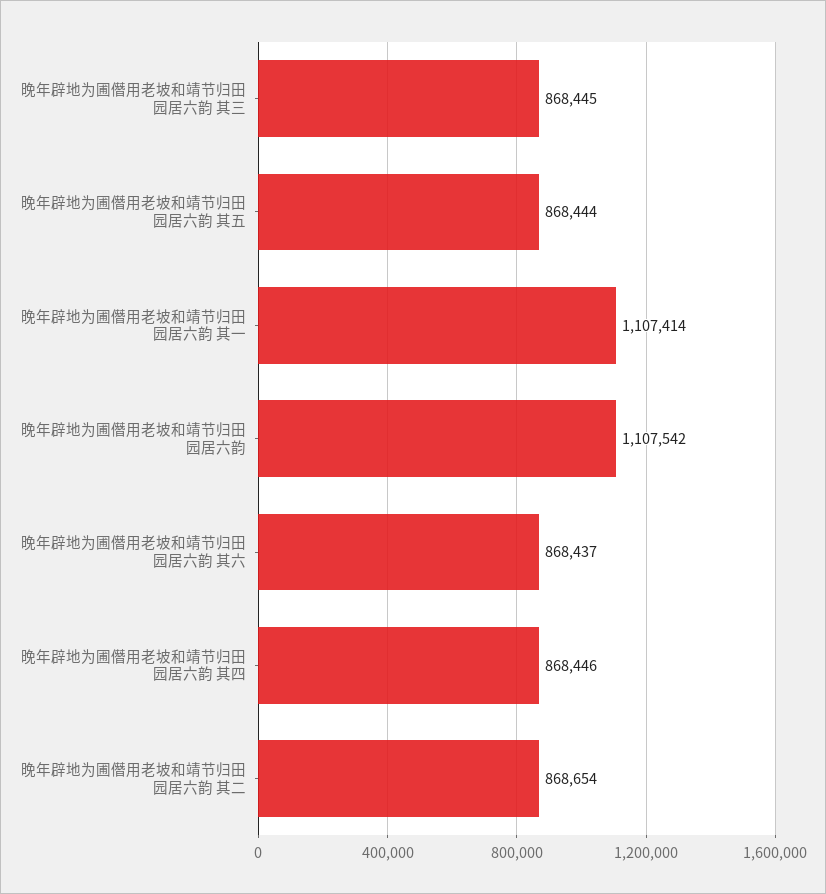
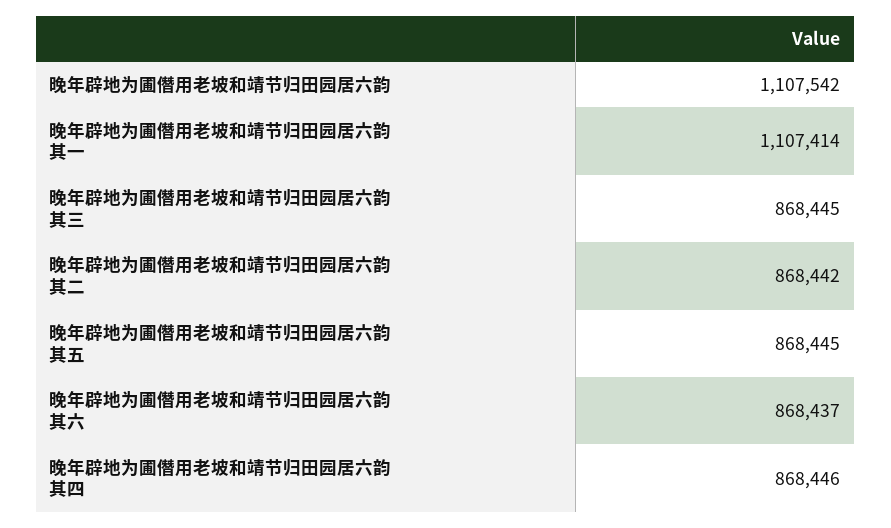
  {
    "晚年辟地为圃僭用老坡和靖节归田园居六韵 其三": 868445,
-   "晚年辟地为圃僭用老坡和靖节归田园居六韵 其五": 868444,
+   "晚年辟地为圃僭用老坡和靖节归田园居六韵 其五": 868445,
    "晚年辟地为圃僭用老坡和靖节归田园居六韵 其一": 1107414,
    "晚年辟地为圃僭用老坡和靖节归田园居六韵": 1107542,
    "晚年辟地为圃僭用老坡和靖节归田园居六韵 其六": 868437,
    "晚年辟地为圃僭用老坡和靖节归田园居六韵 其四": 868446,
-   "晚年辟地为圃僭用老坡和靖节归田园居六韵 其二": 868654
+   "晚年辟地为圃僭用老坡和靖节归田园居六韵 其二": 868442
  }

